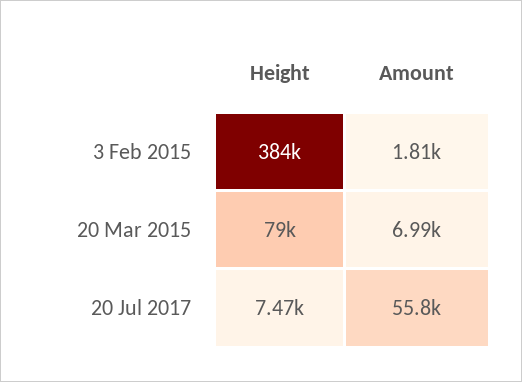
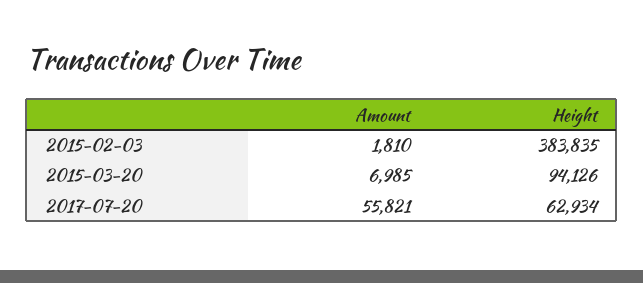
  {
    "Height": {
      "3 Feb 2015": 383835,
-     "20 Mar 2015": 79000,
+     "20 Mar 2015": 94126,
-     "20 Jul 2017": 7470
+     "20 Jul 2017": 62934
    },
    "Amount": {
      "3 Feb 2015": 1810,
      "20 Mar 2015": 6985,
      "20 Jul 2017": 55821
    }
  }

